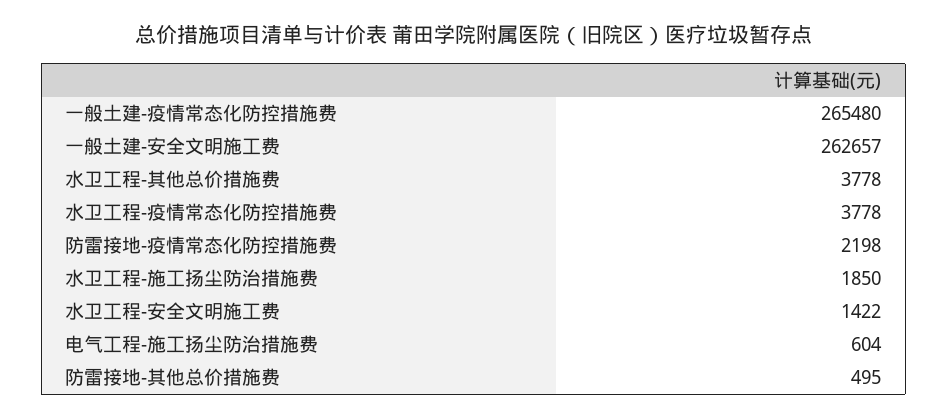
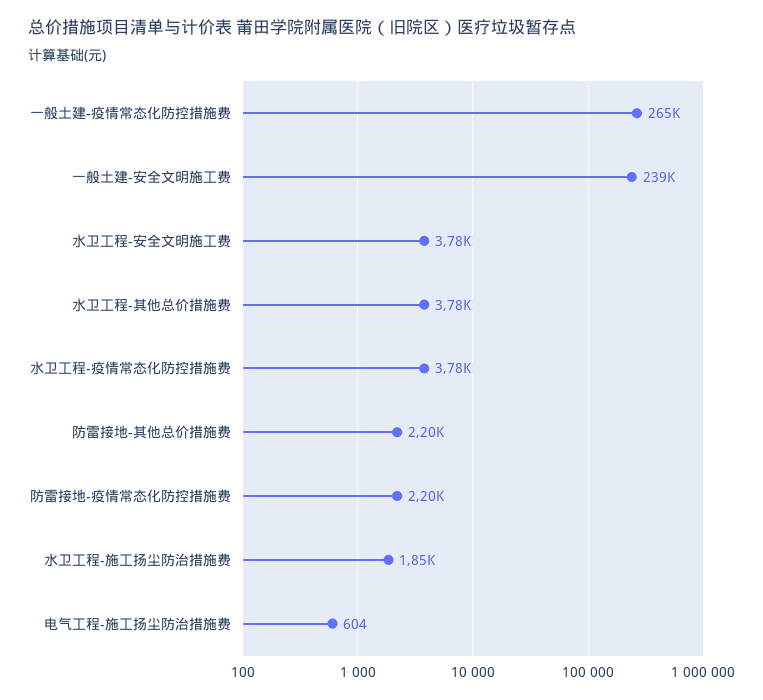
  {
    "一般土建-疫情常态化防控措施费": 265480,
-   "一般土建-安全文明施工费": 262657,
+   "一般土建-安全文明施工费": 239000,
    "水卫工程-其他总价措施费": 3778,
    "水卫工程-疫情常态化防控措施费": 3778,
    "防雷接地-疫情常态化防控措施费": 2198,
    "水卫工程-施工扬尘防治措施费": 1850,
-   "水卫工程-安全文明施工费": 1422,
+   "水卫工程-安全文明施工费": 3780,
    "电气工程-施工扬尘防治措施费": 604,
-   "防雷接地-其他总价措施费": 495
+   "防雷接地-其他总价措施费": 2200
  }

